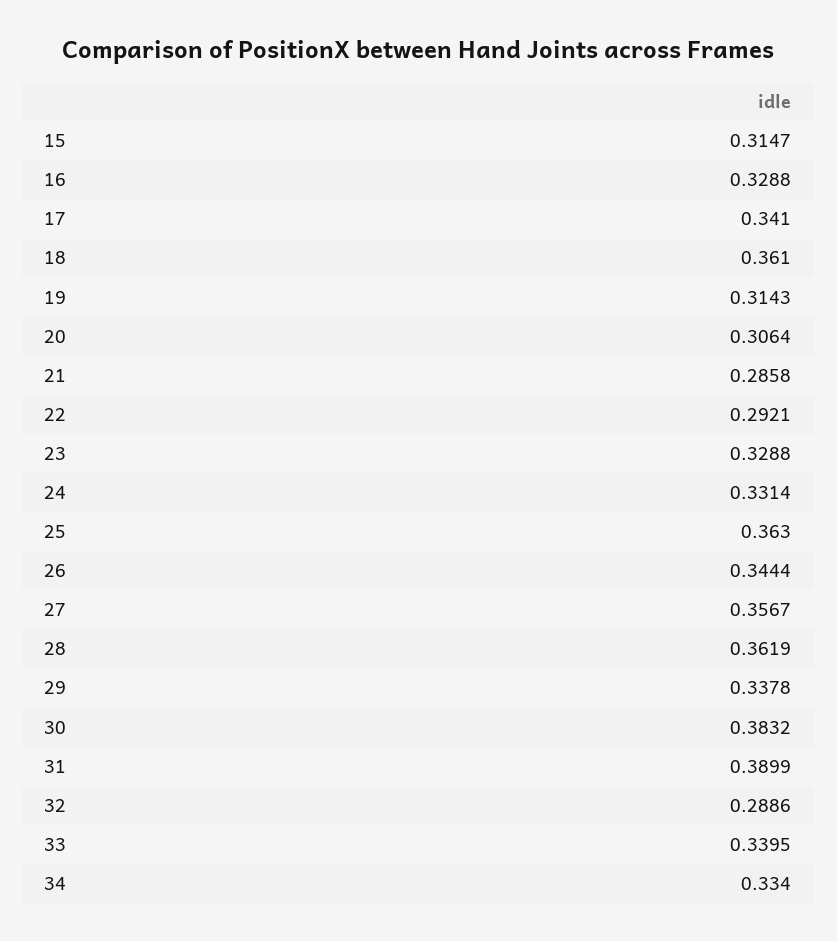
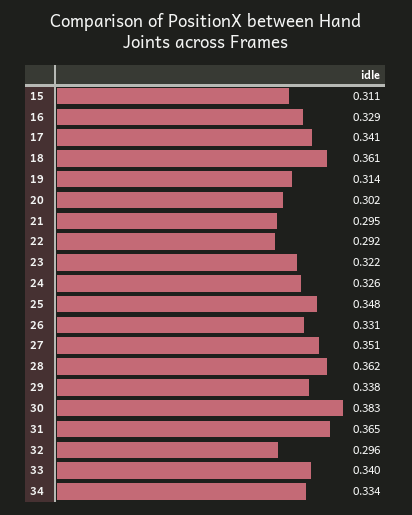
  {
-   "15": 0.3147,
+   "15": 0.311,
    "16": 0.3288,
    "17": 0.341,
    "18": 0.361,
    "19": 0.3143,
-   "20": 0.3064,
+   "20": 0.302,
-   "21": 0.2858,
+   "21": 0.295,
    "22": 0.2921,
-   "23": 0.3288,
+   "23": 0.322,
-   "24": 0.3314,
+   "24": 0.326,
-   "25": 0.363,
+   "25": 0.348,
-   "26": 0.3444,
+   "26": 0.331,
-   "27": 0.3567,
+   "27": 0.351,
    "28": 0.3619,
    "29": 0.3378,
    "30": 0.3832,
-   "31": 0.3899,
+   "31": 0.365,
-   "32": 0.2886,
+   "32": 0.296,
    "33": 0.3395,
    "34": 0.334
  }

